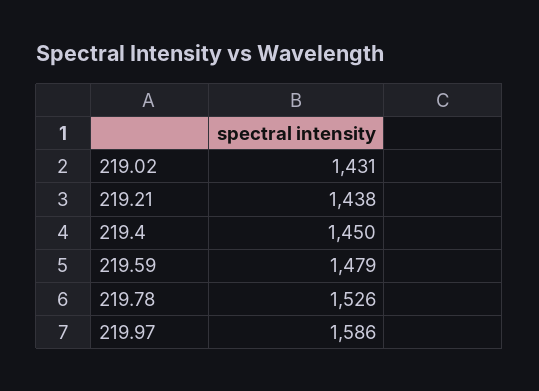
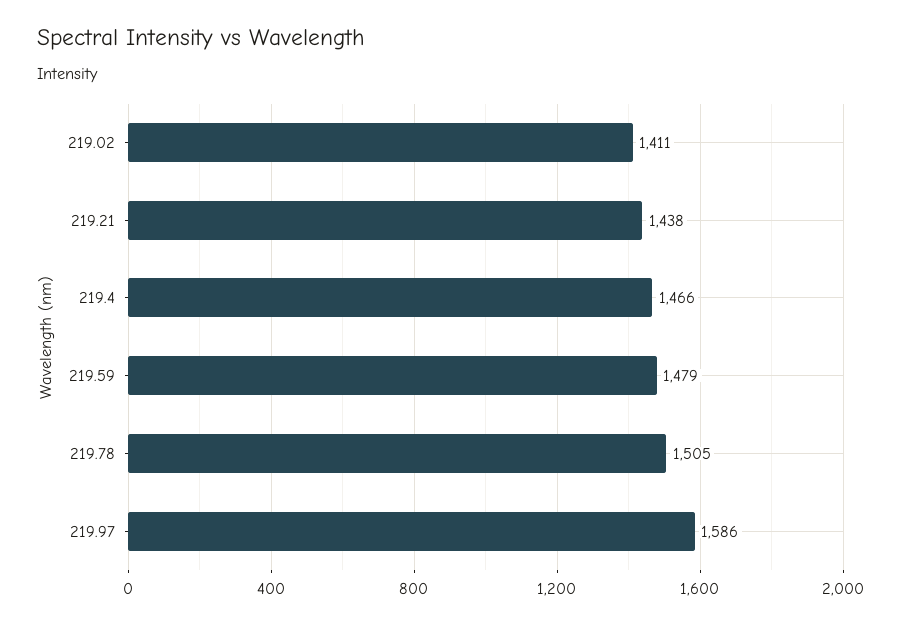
  {
-   "219.02": 1431,
+   "219.02": 1411,
    "219.21": 1438,
-   "219.4": 1450,
+   "219.4": 1466,
    "219.59": 1479,
-   "219.78": 1526,
+   "219.78": 1505,
    "219.97": 1586
  }

